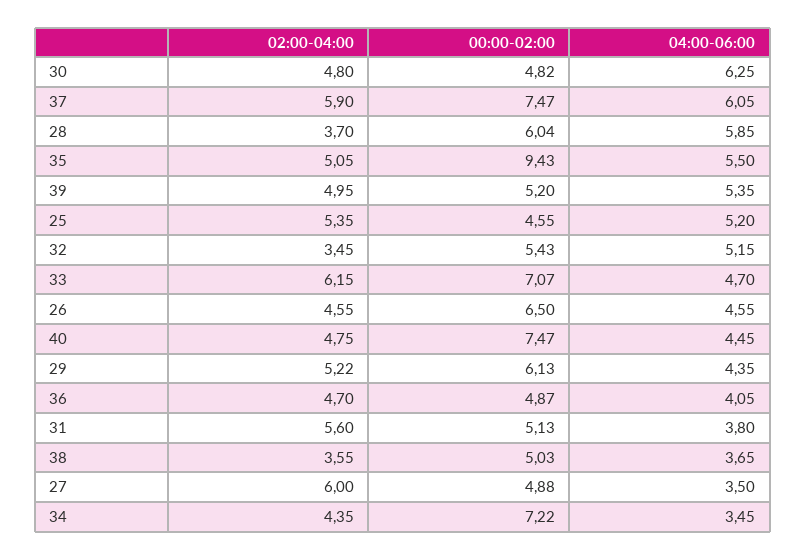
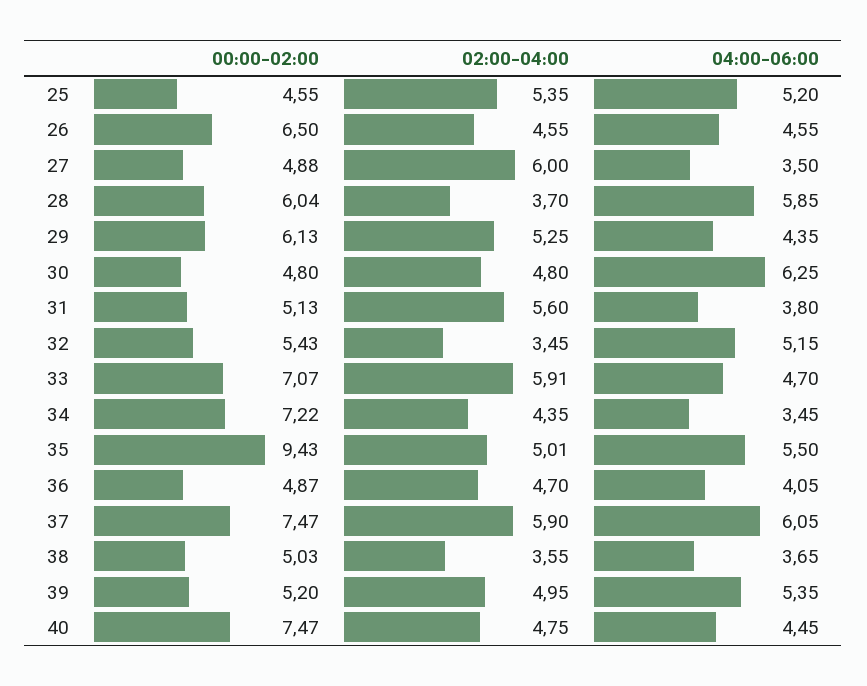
  {
    "02:00-04:00": {
      "30": 4.8,
      "37": 5.9,
      "28": 3.7,
-     "35": 5.05,
+     "35": 5.01,
      "39": 4.95,
      "25": 5.35,
      "32": 3.45,
-     "33": 6.15,
+     "33": 5.91,
      "26": 4.55,
      "40": 4.75,
-     "29": 5.22,
+     "29": 5.25,
      "36": 4.7,
      "31": 5.6,
      "38": 3.55,
      "27": 6,
      "34": 4.35
    },
    "00:00-02:00": {
-     "30": 4.82,
+     "30": 4.8,
      "37": 7.47,
      "28": 6.04,
      "35": 9.43,
      "39": 5.2,
      "25": 4.55,
      "32": 5.43,
      "33": 7.07,
      "26": 6.5,
      "40": 7.47,
      "29": 6.13,
      "36": 4.87,
      "31": 5.13,
      "38": 5.03,
      "27": 4.88,
      "34": 7.22
    },
    "04:00-06:00": {
      "30": 6.25,
      "37": 6.05,
      "28": 5.85,
      "35": 5.5,
      "39": 5.35,
      "25": 5.2,
      "32": 5.15,
      "33": 4.7,
      "26": 4.55,
      "40": 4.45,
      "29": 4.35,
      "36": 4.05,
      "31": 3.8,
      "38": 3.65,
      "27": 3.5,
      "34": 3.45
    }
  }

